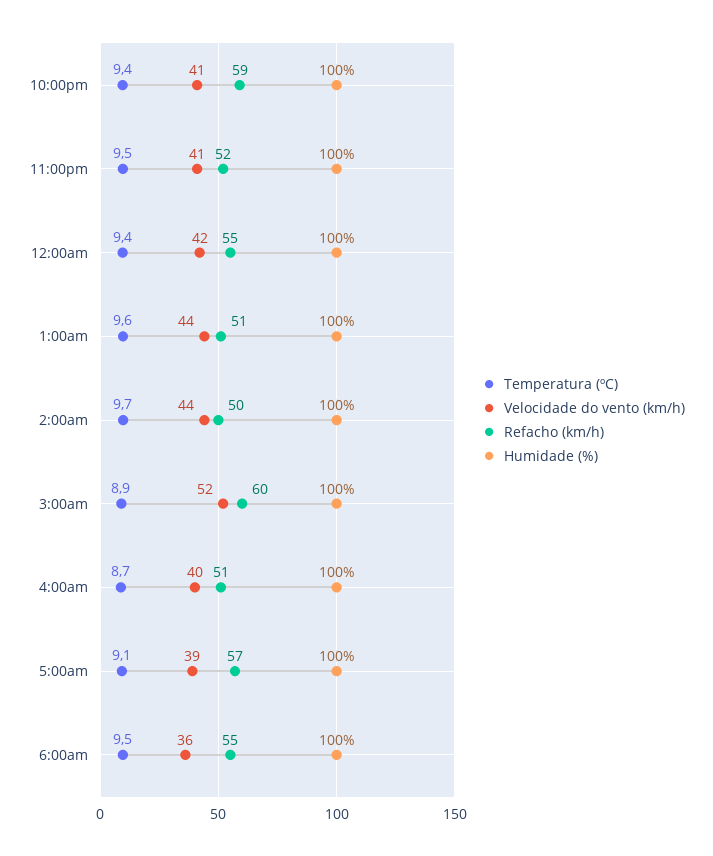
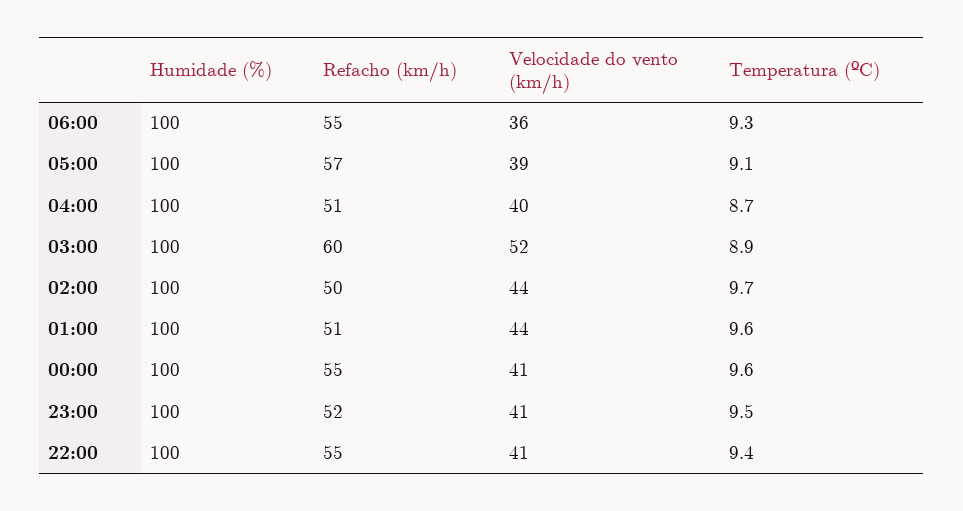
  {
    "Temperatura (ºC)": {
      "10:00pm": 9.4,
      "11:00pm": 9.5,
-     "12:00am": 9.4,
+     "12:00am": 9.6,
      "1:00am": 9.6,
      "2:00am": 9.7,
      "3:00am": 8.9,
      "4:00am": 8.7,
      "5:00am": 9.1,
-     "6:00am": 9.5
+     "6:00am": 9.3
    },
    "Velocidade do vento (km/h)": {
      "10:00pm": 41,
      "11:00pm": 41,
-     "12:00am": 42,
+     "12:00am": 41,
      "1:00am": 44,
      "2:00am": 44,
      "3:00am": 52,
      "4:00am": 40,
      "5:00am": 39,
      "6:00am": 36
    },
    "Refacho (km/h)": {
-     "10:00pm": 59,
+     "10:00pm": 55,
      "11:00pm": 52,
      "12:00am": 55,
      "1:00am": 51,
      "2:00am": 50,
      "3:00am": 60,
      "4:00am": 51,
      "5:00am": 57,
      "6:00am": 55
    },
    "Humidade (%)": {
      "10:00pm": 100,
      "11:00pm": 100,
      "12:00am": 100,
      "1:00am": 100,
      "2:00am": 100,
      "3:00am": 100,
      "4:00am": 100,
      "5:00am": 100,
      "6:00am": 100
    }
  }

